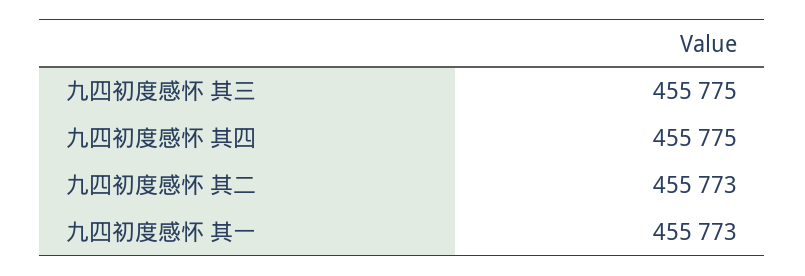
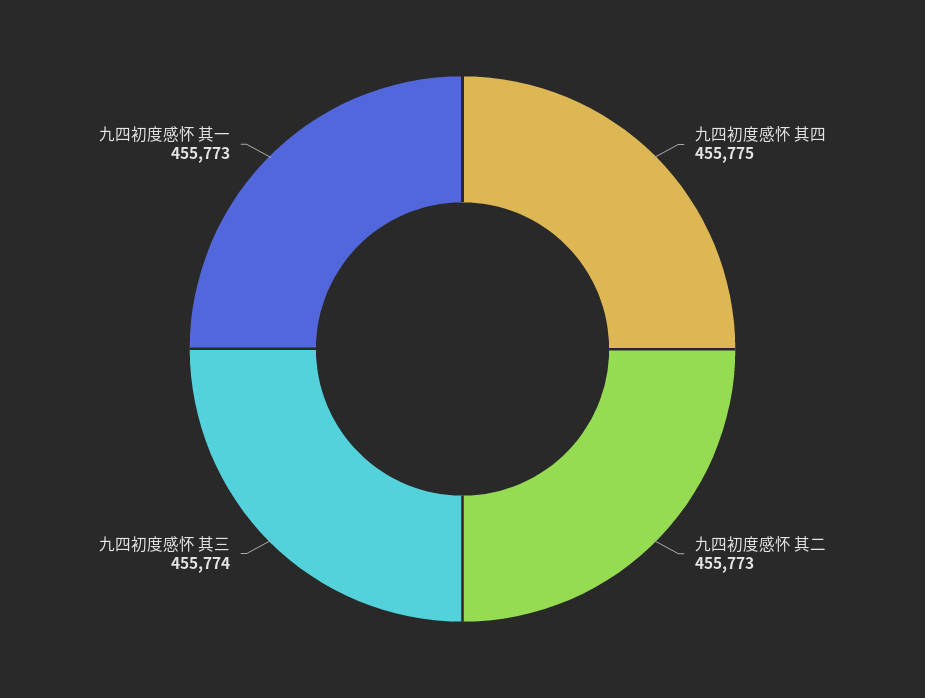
  {
-   "九四初度感怀 其三": 455775,
+   "九四初度感怀 其三": 455774,
    "九四初度感怀 其四": 455775,
    "九四初度感怀 其二": 455773,
    "九四初度感怀 其一": 455773
  }

